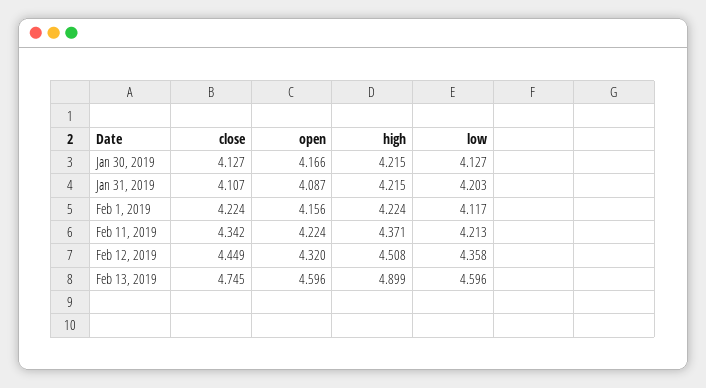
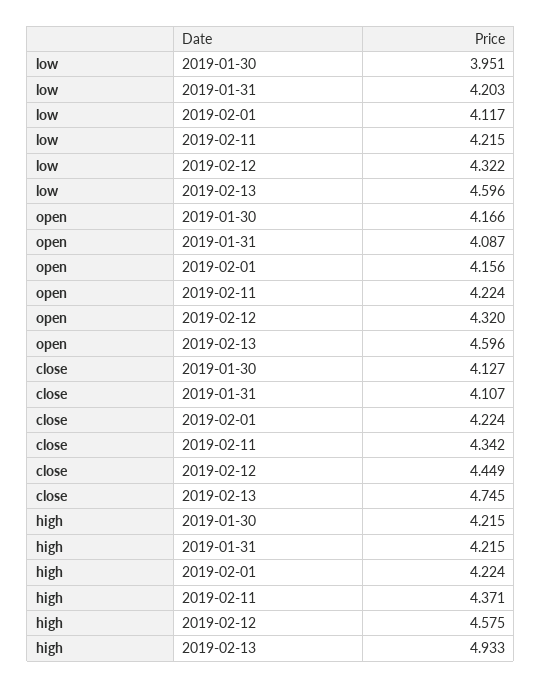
  {
    "close": {
      "Jan 30, 2019": 4.127,
      "Jan 31, 2019": 4.107,
      "Feb 1, 2019": 4.224,
      "Feb 11, 2019": 4.342,
      "Feb 12, 2019": 4.449,
      "Feb 13, 2019": 4.745
    },
    "open": {
      "Jan 30, 2019": 4.166,
      "Jan 31, 2019": 4.087,
      "Feb 1, 2019": 4.156,
      "Feb 11, 2019": 4.224,
      "Feb 12, 2019": 4.32,
      "Feb 13, 2019": 4.596
    },
    "high": {
      "Jan 30, 2019": 4.215,
      "Jan 31, 2019": 4.215,
      "Feb 1, 2019": 4.224,
      "Feb 11, 2019": 4.371,
-     "Feb 12, 2019": 4.508,
+     "Feb 12, 2019": 4.575,
-     "Feb 13, 2019": 4.899
+     "Feb 13, 2019": 4.933
    },
    "low": {
-     "Jan 30, 2019": 4.127,
+     "Jan 30, 2019": 3.951,
      "Jan 31, 2019": 4.203,
      "Feb 1, 2019": 4.117,
-     "Feb 11, 2019": 4.213,
+     "Feb 11, 2019": 4.215,
-     "Feb 12, 2019": 4.358,
+     "Feb 12, 2019": 4.322,
      "Feb 13, 2019": 4.596
    }
  }

